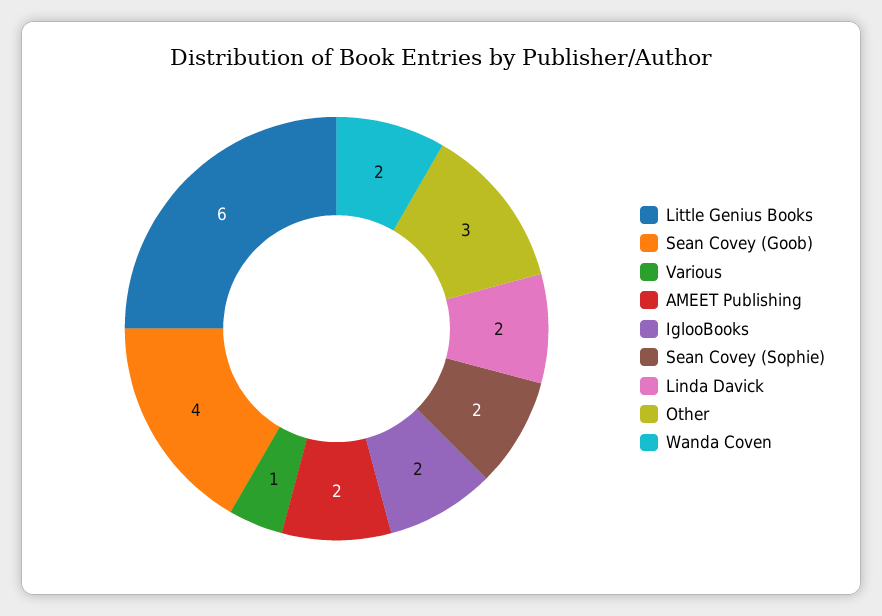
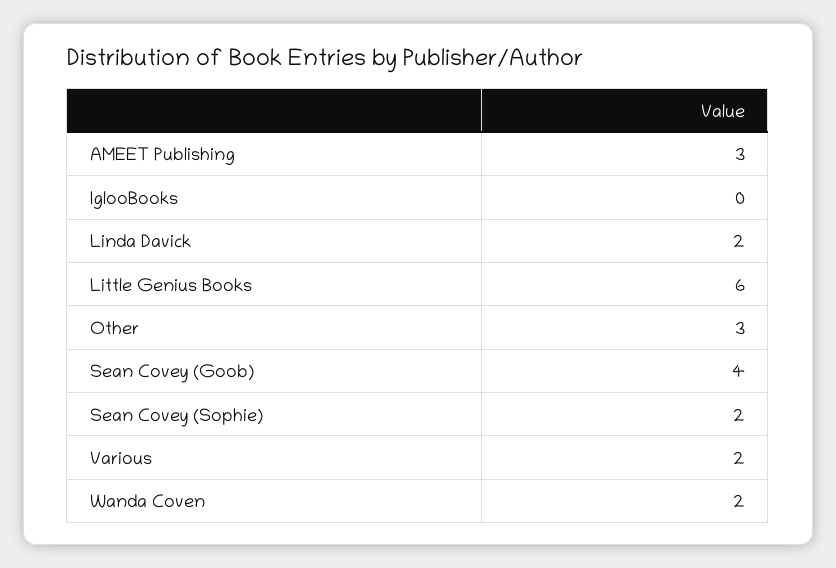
  {
    "Little Genius Books": 6,
    "Sean Covey (Goob)": 4,
-   "Various": 1,
+   "Various": 2,
-   "AMEET Publishing": 2,
+   "AMEET Publishing": 3,
-   "IglooBooks": 2,
+   "IglooBooks": 0,
    "Sean Covey (Sophie)": 2,
    "Linda Davick": 2,
    "Other": 3,
    "Wanda Coven": 2
  }

